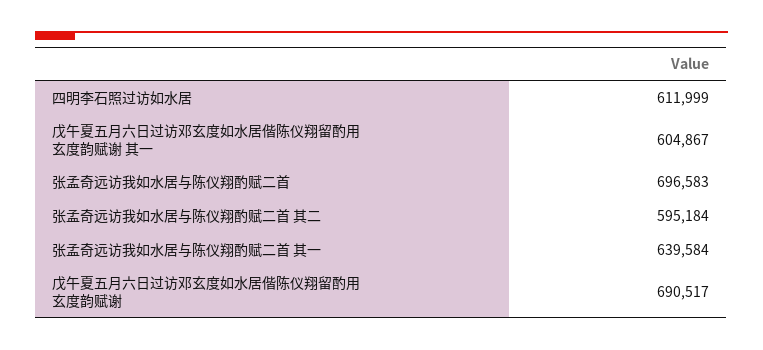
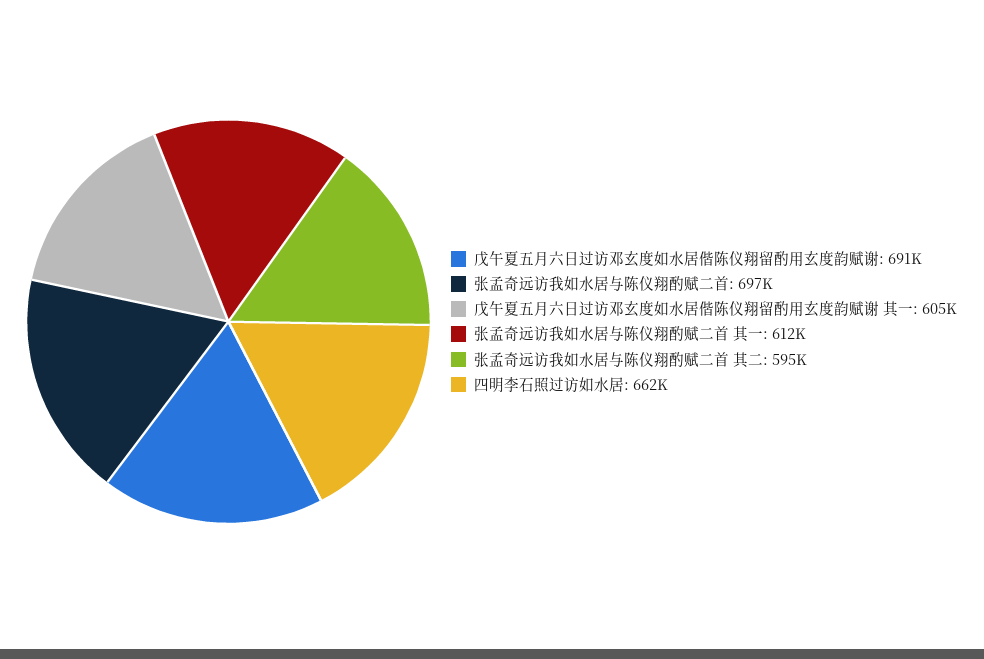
  {
-   "四明李石照过访如水居": 611999,
+   "四明李石照过访如水居": 662000,
    "戊午夏五月六日过访邓玄度如水居偕陈仪翔留酌用玄度韵赋谢 其一": 604867,
    "张孟奇远访我如水居与陈仪翔酌赋二首": 696583,
    "张孟奇远访我如水居与陈仪翔酌赋二首 其二": 595184,
-   "张孟奇远访我如水居与陈仪翔酌赋二首 其一": 639584,
+   "张孟奇远访我如水居与陈仪翔酌赋二首 其一": 612000,
    "戊午夏五月六日过访邓玄度如水居偕陈仪翔留酌用玄度韵赋谢": 690517
  }

